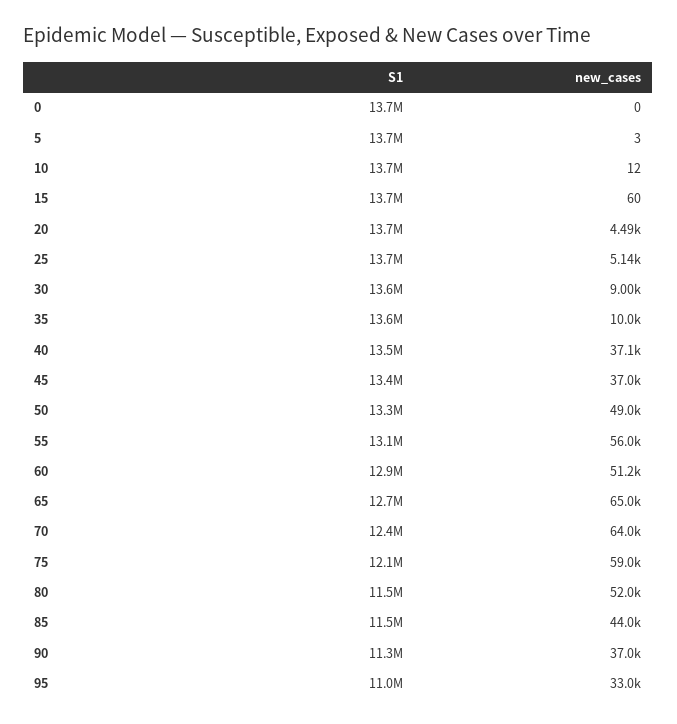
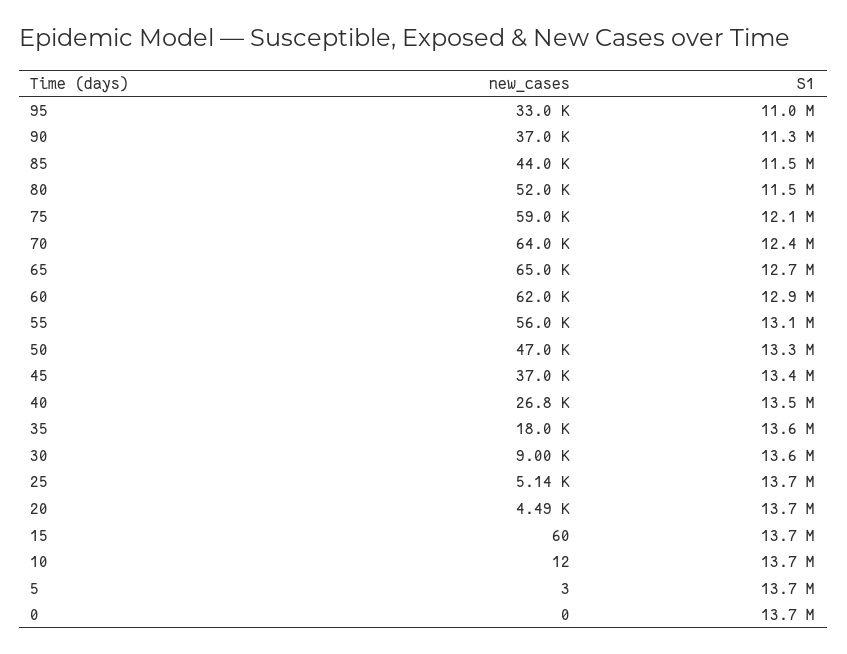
  {
    "S1": {
      "0": 13700000,
      "5": 13700000,
      "10": 13700000,
      "15": 13700000,
      "20": 13700000,
      "25": 13700000,
      "30": 13600000,
      "35": 13600000,
      "40": 13500000,
      "45": 13400000,
      "50": 13300000,
      "55": 13100000,
      "60": 12900000,
      "65": 12700000,
      "70": 12400000,
      "75": 12100000,
      "80": 11500000,
      "85": 11500000,
      "90": 11300000,
      "95": 11000000
    },
    "new_cases": {
      "0": 0,
      "5": 3,
      "10": 12,
      "15": 60,
      "20": 4490,
      "25": 5140,
      "30": 9000,
-     "35": 10000,
+     "35": 18000,
-     "40": 37100,
+     "40": 26800,
      "45": 37000,
-     "50": 49000,
+     "50": 47000,
      "55": 56000,
-     "60": 51200,
+     "60": 62000,
      "65": 65000,
      "70": 64000,
      "75": 59000,
      "80": 52000,
      "85": 44000,
      "90": 37000,
      "95": 33000
    }
  }

